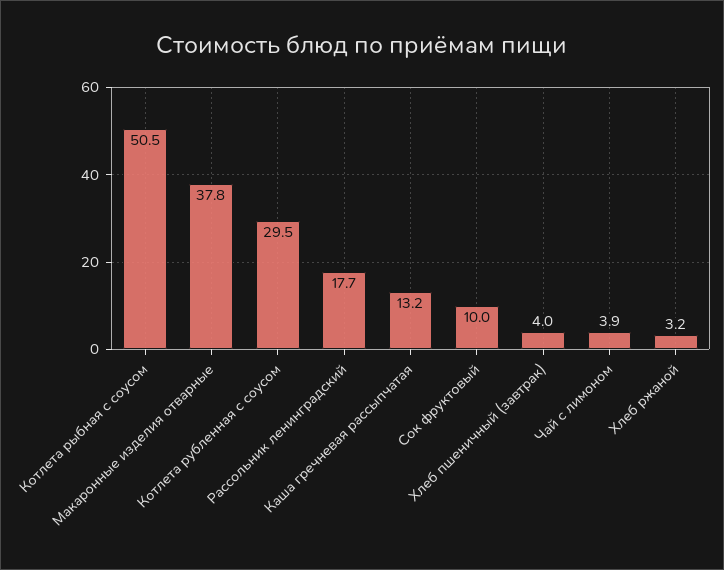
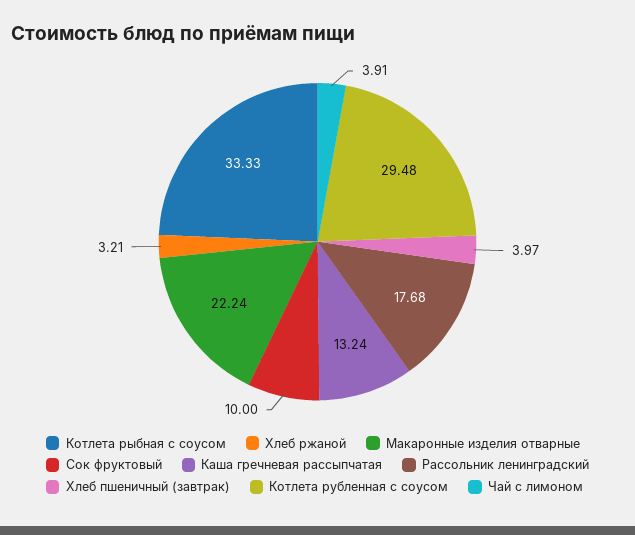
  {
-   "Котлета рыбная с соусом": 50.5,
+   "Котлета рыбная с соусом": 33.33,
-   "Макаронные изделия отварные": 37.8,
+   "Макаронные изделия отварные": 22.24,
    "Котлета рубленная с соусом": 29.48,
    "Рассольник ленинградский": 17.68,
    "Каша гречневая рассыпчатая": 13.24,
    "Сок фруктовый": 10,
    "Хлеб пшеничный (завтрак)": 3.97,
    "Чай с лимоном": 3.91,
    "Хлеб ржаной": 3.21
  }

